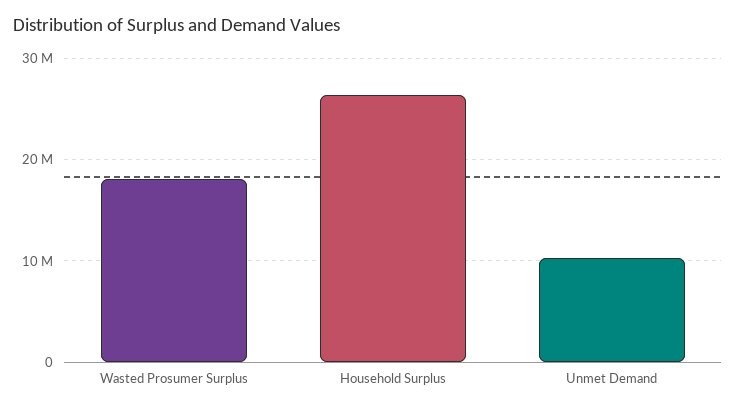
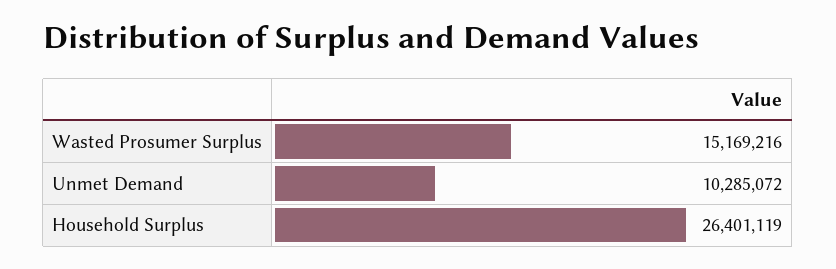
  {
-   "Wasted Prosumer Surplus": 18000000,
+   "Wasted Prosumer Surplus": 15169216,
    "Household Surplus": 26401119,
    "Unmet Demand": 10285072
  }

